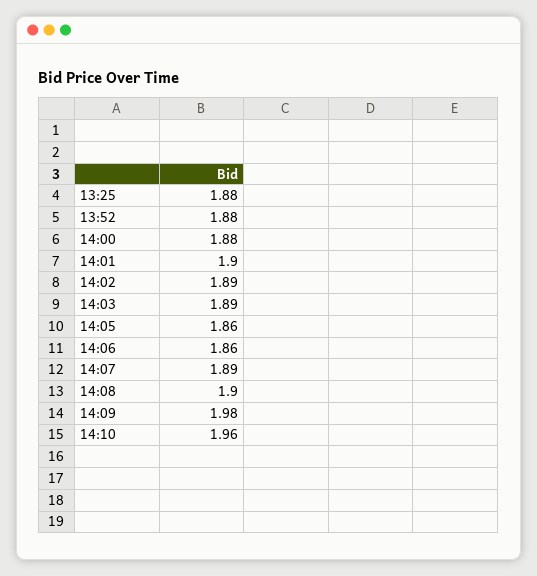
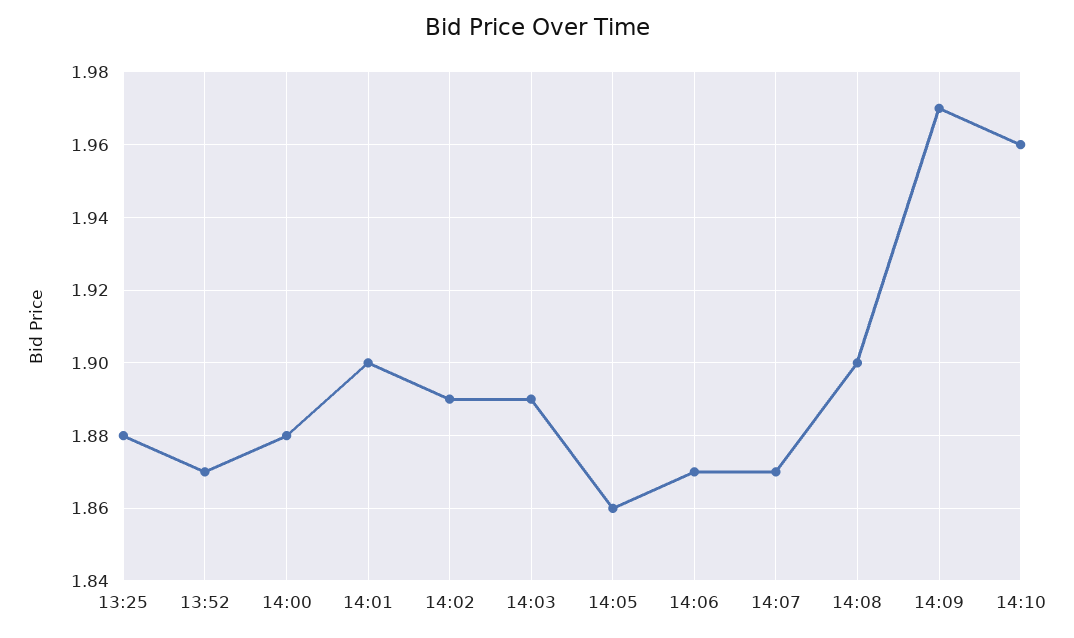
  {
    "13:25": 1.88,
-   "13:52": 1.88,
+   "13:52": 1.87,
    "14:00": 1.88,
    "14:01": 1.9,
    "14:02": 1.89,
    "14:03": 1.89,
    "14:05": 1.86,
-   "14:06": 1.86,
+   "14:06": 1.87,
-   "14:07": 1.89,
+   "14:07": 1.87,
    "14:08": 1.9,
-   "14:09": 1.98,
+   "14:09": 1.97,
    "14:10": 1.96
  }

